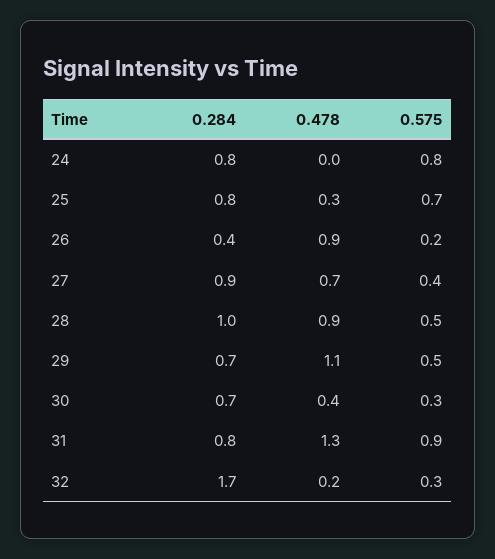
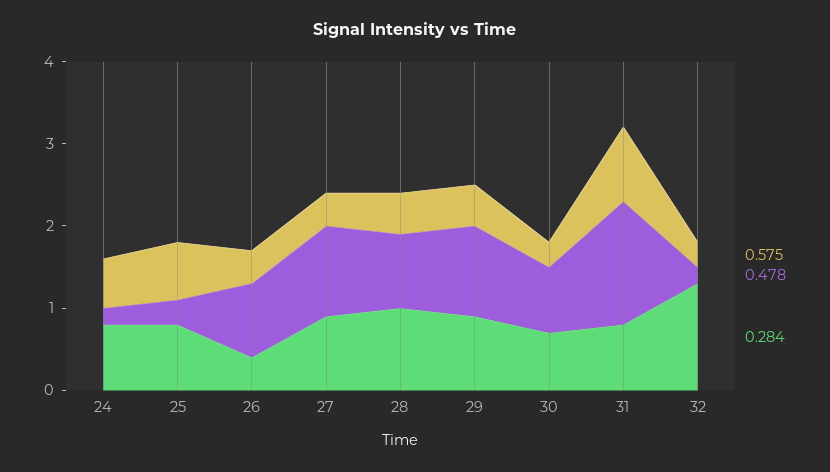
  {
    "0.284": {
      "24": 0.8,
      "25": 0.8,
      "26": 0.4,
      "27": 0.9,
      "28": 1,
-     "29": 0.7,
+     "29": 0.9,
      "30": 0.7,
      "31": 0.8,
-     "32": 1.7
+     "32": 1.3
    },
    "0.478": {
-     "24": 0,
+     "24": 0.2,
      "25": 0.3,
      "26": 0.9,
-     "27": 0.7,
+     "27": 1.1,
      "28": 0.9,
      "29": 1.1,
-     "30": 0.4,
+     "30": 0.8,
-     "31": 1.3,
+     "31": 1.5,
      "32": 0.2
    },
    "0.575": {
-     "24": 0.8,
+     "24": 0.6,
      "25": 0.7,
-     "26": 0.2,
+     "26": 0.4,
      "27": 0.4,
      "28": 0.5,
      "29": 0.5,
      "30": 0.3,
      "31": 0.9,
      "32": 0.3
    }
  }

